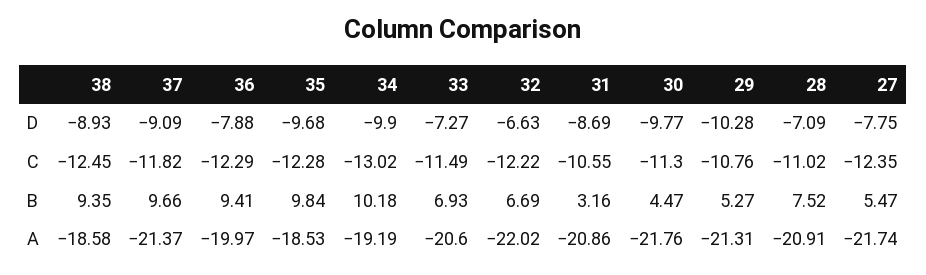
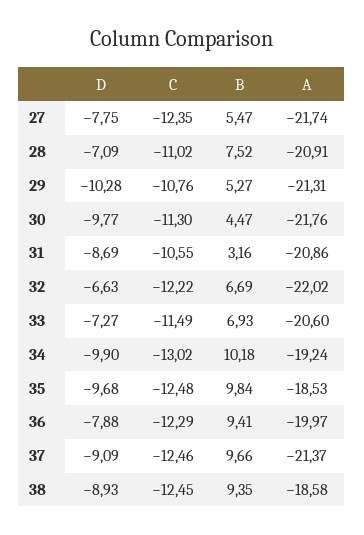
  {
    "38": {
      "D": -8.93,
      "C": -12.45,
      "B": 9.35,
      "A": -18.58
    },
    "37": {
      "D": -9.09,
-     "C": -11.82,
+     "C": -12.46,
      "B": 9.66,
      "A": -21.37
    },
    "36": {
      "D": -7.88,
      "C": -12.29,
      "B": 9.41,
      "A": -19.97
    },
    "35": {
      "D": -9.68,
-     "C": -12.28,
+     "C": -12.48,
      "B": 9.84,
      "A": -18.53
    },
    "34": {
      "D": -9.9,
      "C": -13.02,
      "B": 10.18,
-     "A": -19.19
+     "A": -19.24
    },
    "33": {
      "D": -7.27,
      "C": -11.49,
      "B": 6.93,
      "A": -20.6
    },
    "32": {
      "D": -6.63,
      "C": -12.22,
      "B": 6.69,
      "A": -22.02
    },
    "31": {
      "D": -8.69,
      "C": -10.55,
      "B": 3.16,
      "A": -20.86
    },
    "30": {
      "D": -9.77,
      "C": -11.3,
      "B": 4.47,
      "A": -21.76
    },
    "29": {
      "D": -10.28,
      "C": -10.76,
      "B": 5.27,
      "A": -21.31
    },
    "28": {
      "D": -7.09,
      "C": -11.02,
      "B": 7.52,
      "A": -20.91
    },
    "27": {
      "D": -7.75,
      "C": -12.35,
      "B": 5.47,
      "A": -21.74
    }
  }

